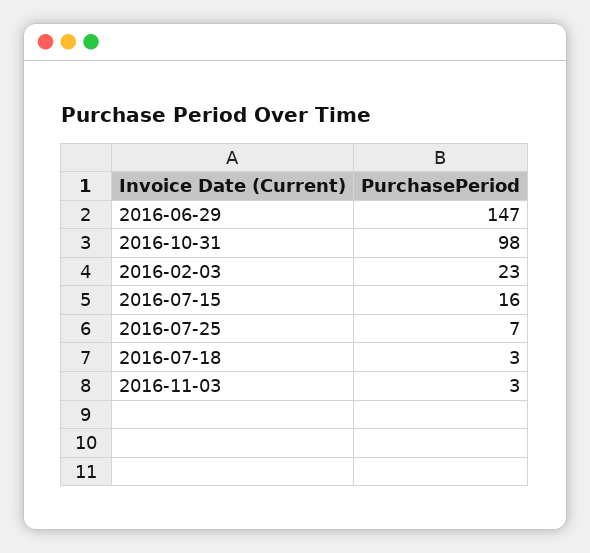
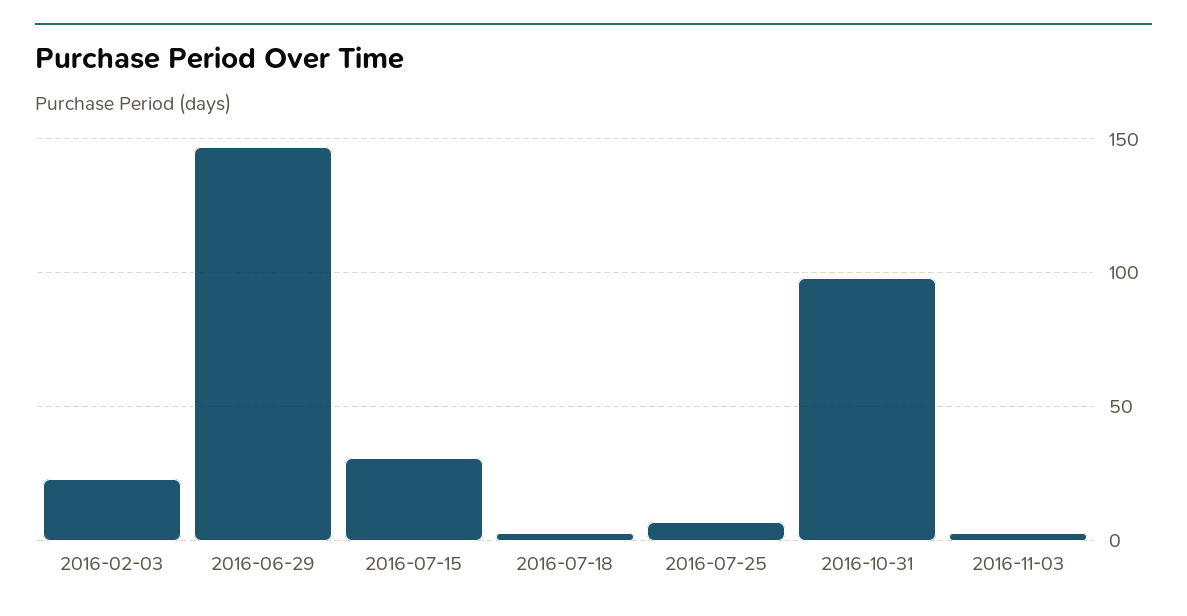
  {
    "2016-06-29": 147,
    "2016-10-31": 98,
    "2016-02-03": 23,
-   "2016-07-15": 16,
+   "2016-07-15": 30,
    "2016-07-25": 7,
    "2016-07-18": 3,
    "2016-11-03": 3
  }

